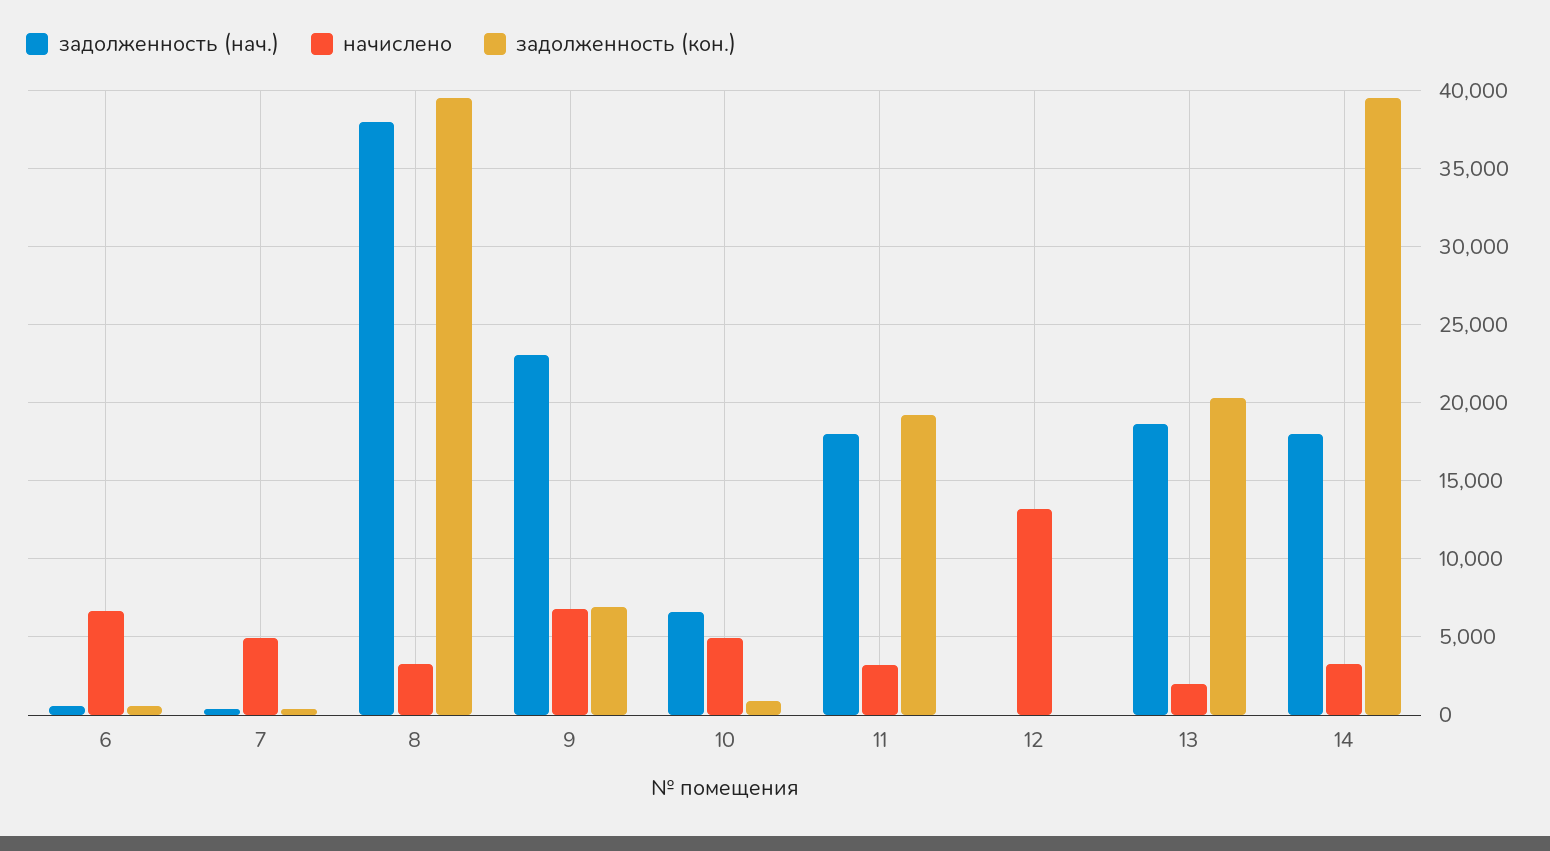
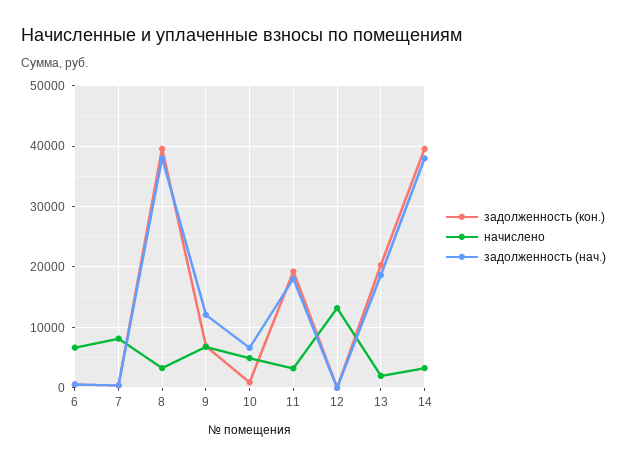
  {
    "задолженность (нач.)": {
      "6": 500,
      "7": 500,
      "8": 38000,
-     "9": 23000,
+     "9": 12000,
      "10": 6500,
      "11": 18000,
      "12": 0,
      "13": 18500,
-     "14": 18000
+     "14": 38000
    },
    "начислено": {
      "6": 6500,
-     "7": 5000,
+     "7": 8000,
      "8": 3500,
      "9": 7000,
      "10": 5000,
      "11": 3000,
      "12": 13000,
      "13": 2000,
      "14": 3500
    },
    "задолженность (кон.)": {
      "6": 500,
      "7": 500,
      "8": 39500,
      "9": 7000,
      "10": 1000,
      "11": 19000,
      "12": 0,
      "13": 20500,
      "14": 39500
    }
  }

